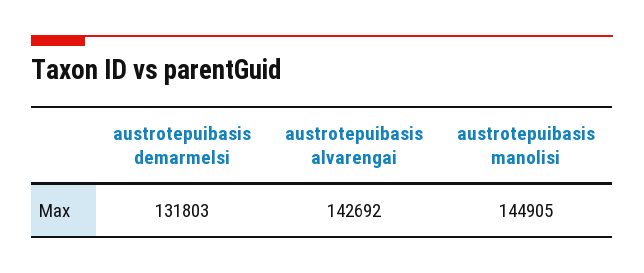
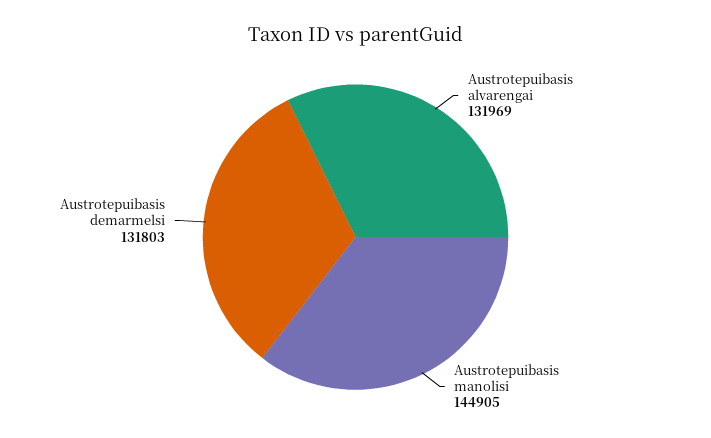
  {
    "austrotepuibasis demarmelsi": 131803,
-   "austrotepuibasis alvarengai": 142692,
+   "austrotepuibasis alvarengai": 131969,
    "austrotepuibasis manolisi": 144905
  }

